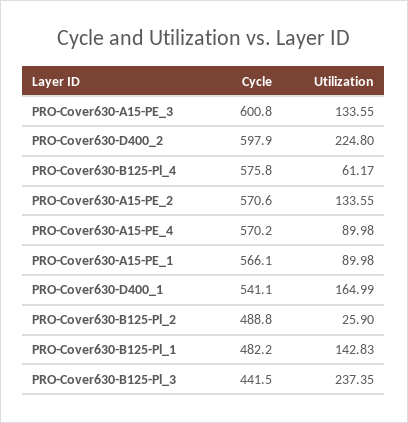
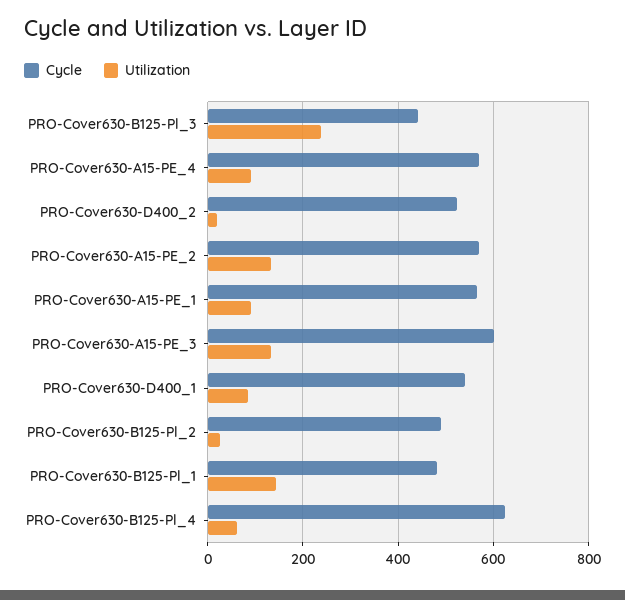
  {
    "Cycle": {
      "PRO-Cover630-A15-PE_3": 600.8,
-     "PRO-Cover630-D400_2": 597.9,
+     "PRO-Cover630-D400_2": 520,
-     "PRO-Cover630-B125-Pl_4": 575.8,
+     "PRO-Cover630-B125-Pl_4": 620,
      "PRO-Cover630-A15-PE_2": 570.6,
      "PRO-Cover630-A15-PE_4": 570.2,
      "PRO-Cover630-A15-PE_1": 566.1,
      "PRO-Cover630-D400_1": 541.1,
      "PRO-Cover630-B125-Pl_2": 488.8,
      "PRO-Cover630-B125-Pl_1": 482.2,
      "PRO-Cover630-B125-Pl_3": 441.5
    },
    "Utilization": {
      "PRO-Cover630-A15-PE_3": 133.55,
-     "PRO-Cover630-D400_2": 224.8,
+     "PRO-Cover630-D400_2": 20,
      "PRO-Cover630-B125-Pl_4": 61.17,
      "PRO-Cover630-A15-PE_2": 133.55,
      "PRO-Cover630-A15-PE_4": 89.98,
      "PRO-Cover630-A15-PE_1": 89.98,
-     "PRO-Cover630-D400_1": 164.99,
+     "PRO-Cover630-D400_1": 80,
      "PRO-Cover630-B125-Pl_2": 25.9,
      "PRO-Cover630-B125-Pl_1": 142.83,
      "PRO-Cover630-B125-Pl_3": 237.35
    }
  }

